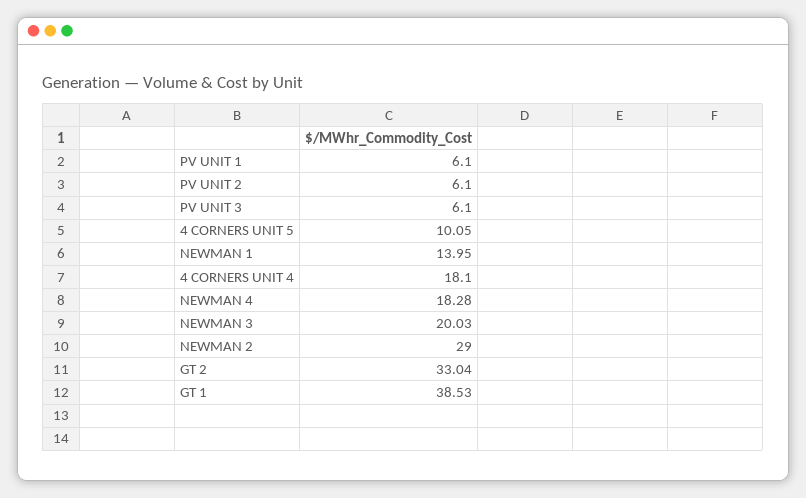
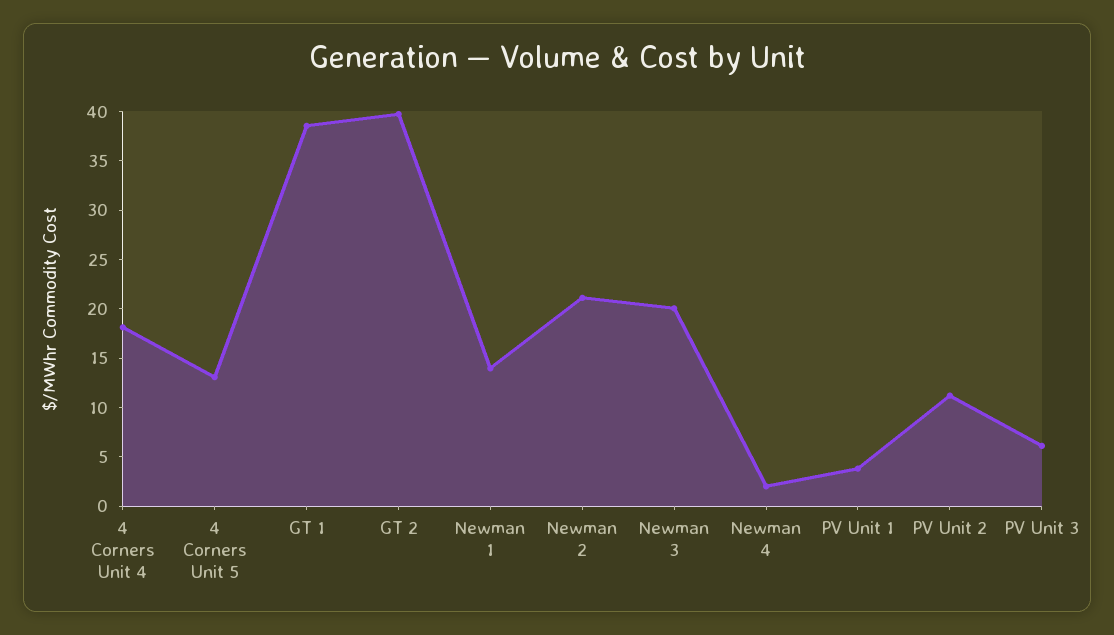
  {
-   "PV UNIT 1": 6.1,
+   "PV UNIT 1": 4,
-   "PV UNIT 2": 6.1,
+   "PV UNIT 2": 11,
    "PV UNIT 3": 6.1,
-   "4 CORNERS UNIT 5": 10.05,
+   "4 CORNERS UNIT 5": 13,
    "NEWMAN 1": 13.95,
    "4 CORNERS UNIT 4": 18.1,
-   "NEWMAN 4": 18.28,
+   "NEWMAN 4": 2,
    "NEWMAN 3": 20.03,
-   "NEWMAN 2": 29,
+   "NEWMAN 2": 21,
-   "GT 2": 33.04,
+   "GT 2": 40,
    "GT 1": 38.53
  }

